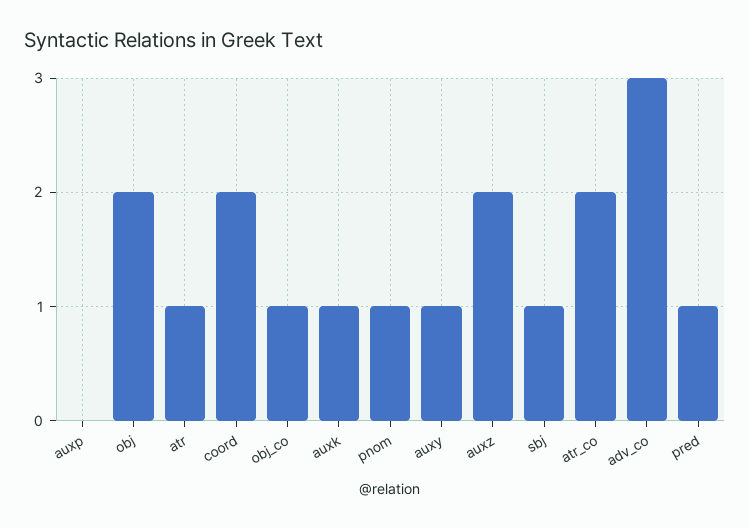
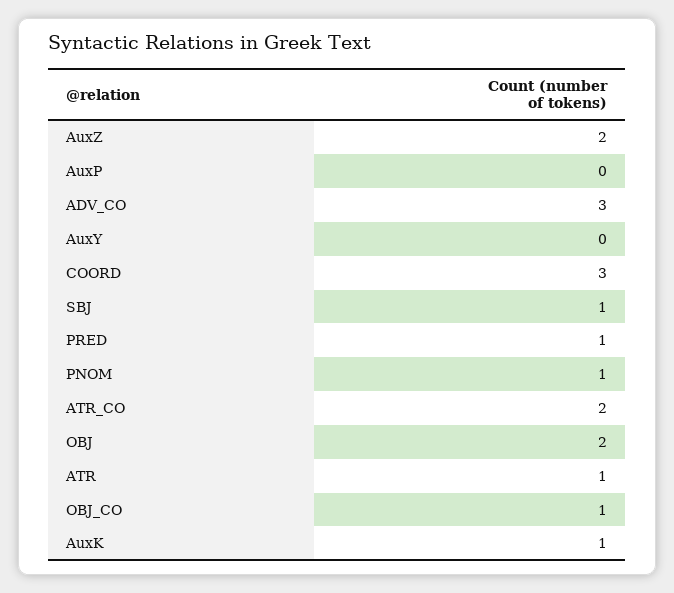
  {
    "auxp": 0,
    "obj": 2,
    "atr": 1,
-   "coord": 2,
+   "coord": 3,
    "obj_co": 1,
    "auxk": 1,
    "pnom": 1,
-   "auxy": 1,
+   "auxy": 0,
    "auxz": 2,
    "sbj": 1,
    "atr_co": 2,
    "adv_co": 3,
    "pred": 1
  }

